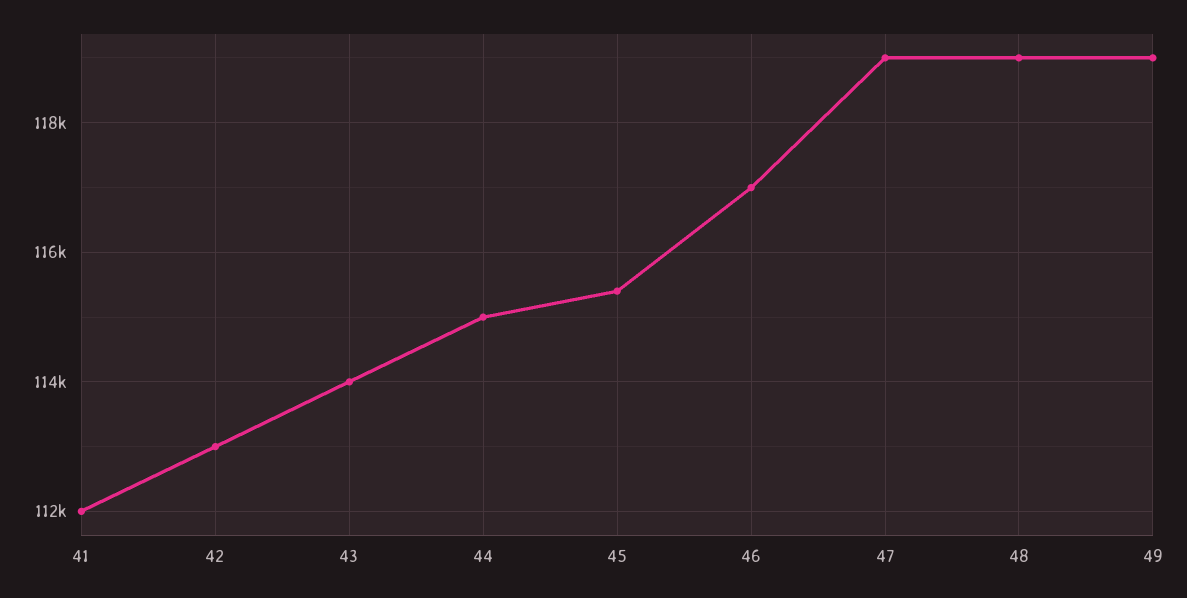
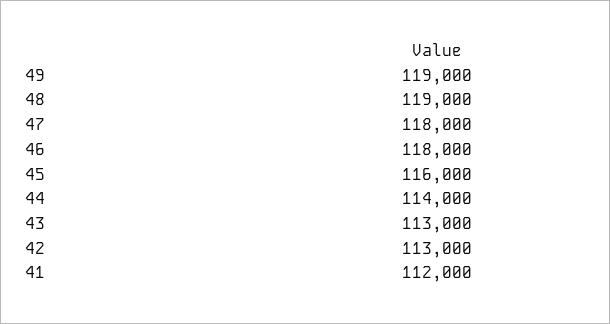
  {
    "41": 112000,
    "42": 113000,
-   "43": 114000,
+   "43": 113000,
-   "44": 115000,
+   "44": 114000,
-   "45": 115400,
+   "45": 116000,
-   "46": 117000,
+   "46": 118000,
-   "47": 119000,
+   "47": 118000,
    "48": 119000,
    "49": 119000
  }

